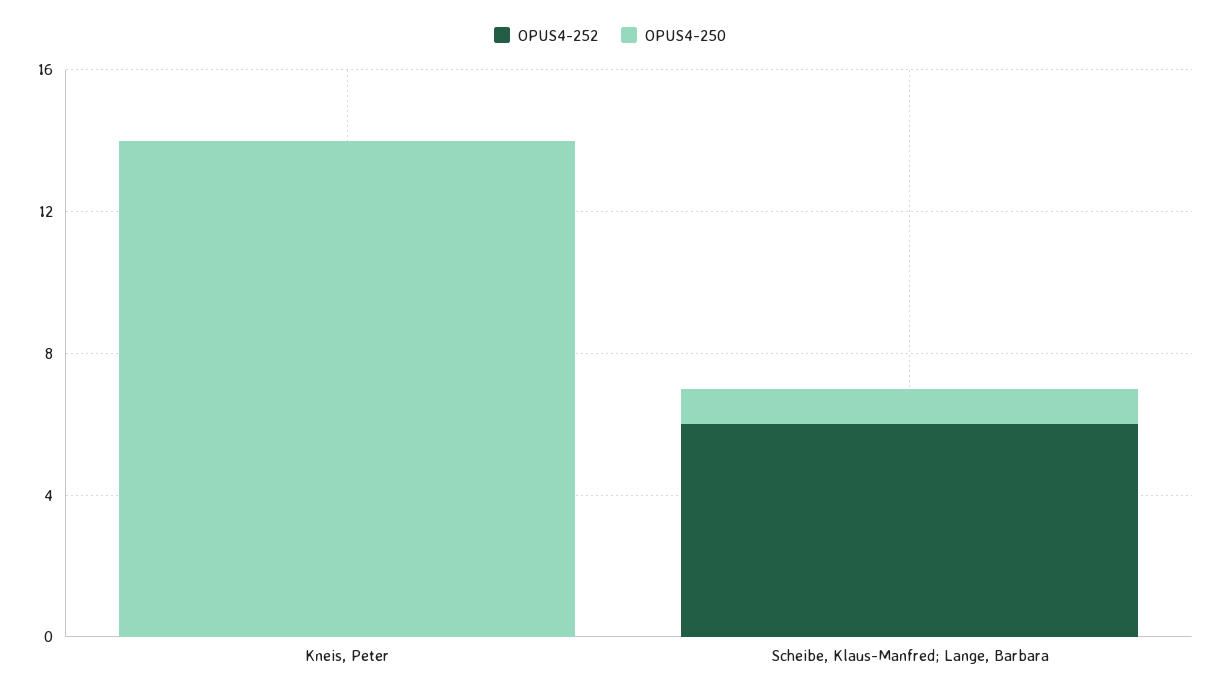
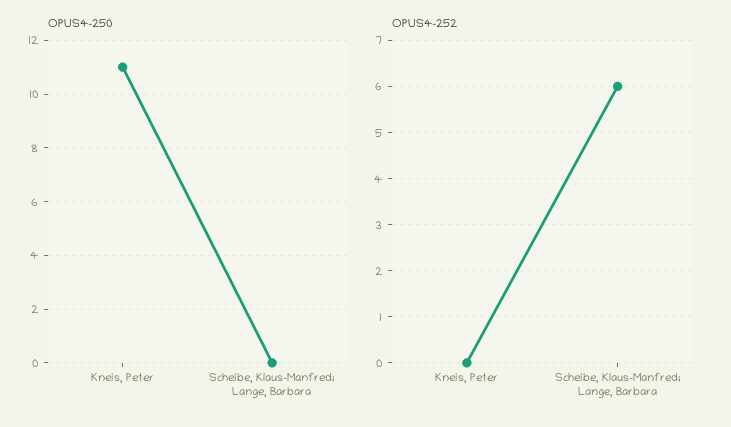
  {
    "OPUS4-252": {
      "Kneis, Peter": 0,
      "Scheibe, Klaus-Manfred; Lange, Barbara": 6
    },
    "OPUS4-250": {
-     "Kneis, Peter": 14,
+     "Kneis, Peter": 11,
-     "Scheibe, Klaus-Manfred; Lange, Barbara": 1
+     "Scheibe, Klaus-Manfred; Lange, Barbara": 0
    }
  }

